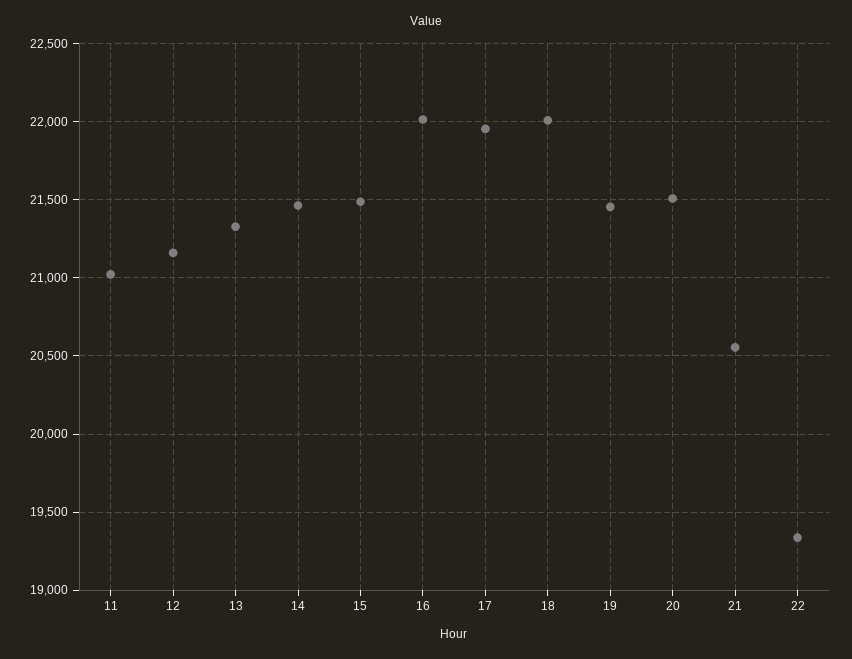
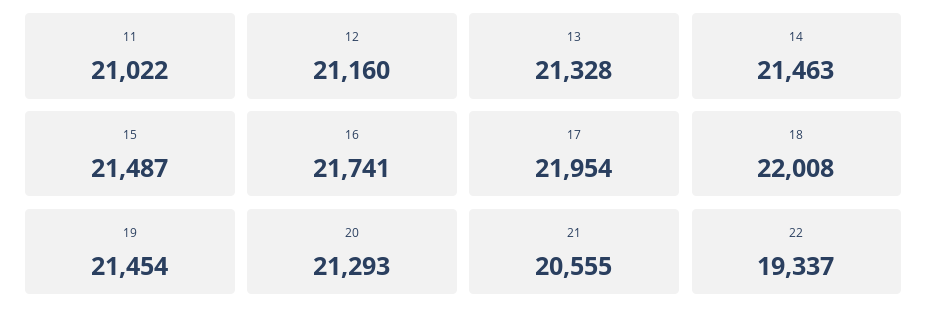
  {
    "11": 21022,
    "12": 21160,
    "13": 21328,
    "14": 21463,
    "15": 21487,
-   "16": 22000,
+   "16": 21741,
    "17": 21954,
    "18": 22008,
    "19": 21454,
-   "20": 21500,
+   "20": 21293,
    "21": 20555,
    "22": 19337
  }

